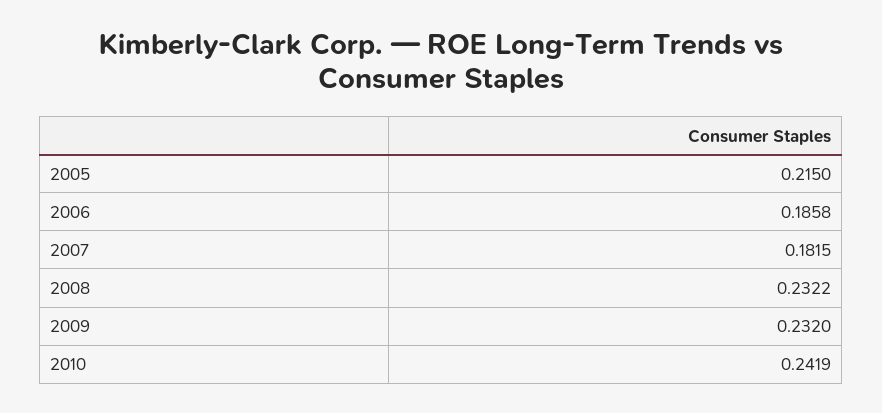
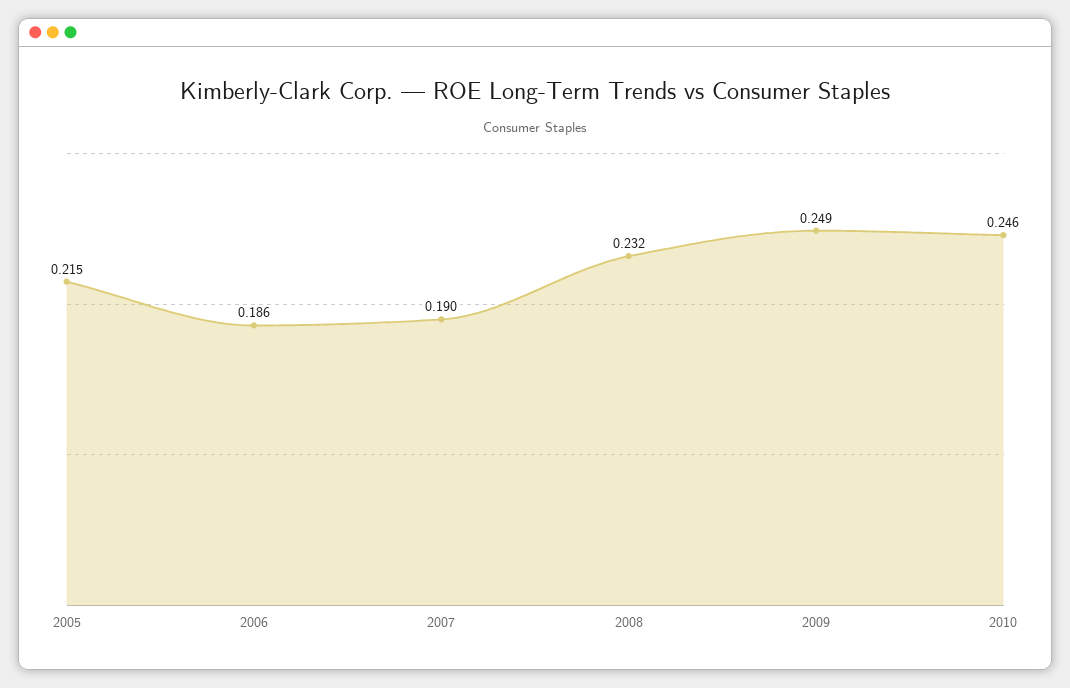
  {
    "2005": 0.215,
    "2006": 0.1858,
-   "2007": 0.1815,
+   "2007": 0.19,
    "2008": 0.2322,
-   "2009": 0.232,
+   "2009": 0.249,
-   "2010": 0.2419
+   "2010": 0.246
  }

